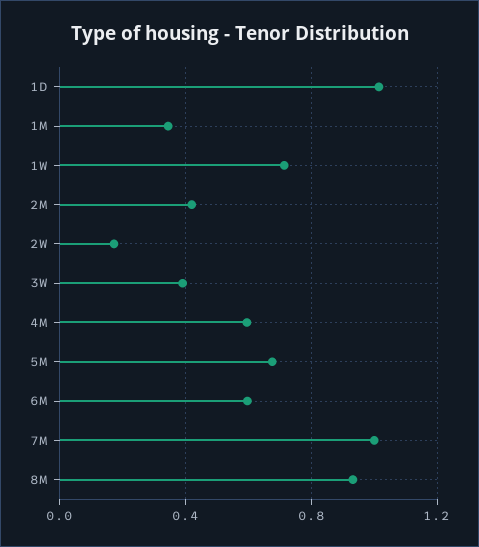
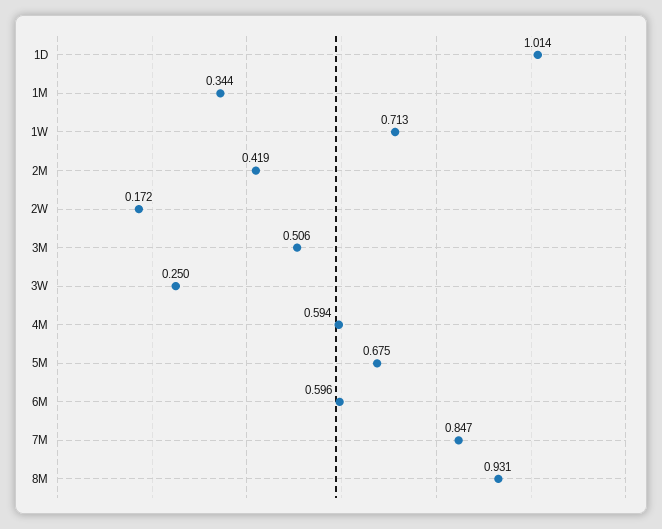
  {
    "1D": 1.014,
    "1M": 0.344,
    "1W": 0.713,
    "2M": 0.419,
    "2W": 0.172,
-   "3W": 0.4,
+   "3W": 0.25,
    "4M": 0.594,
    "5M": 0.675,
    "6M": 0.596,
-   "7M": 1,
+   "7M": 0.847,
-   "8M": 0.931
+   "8M": 0.931,
+   "3M": 0.506
  }

